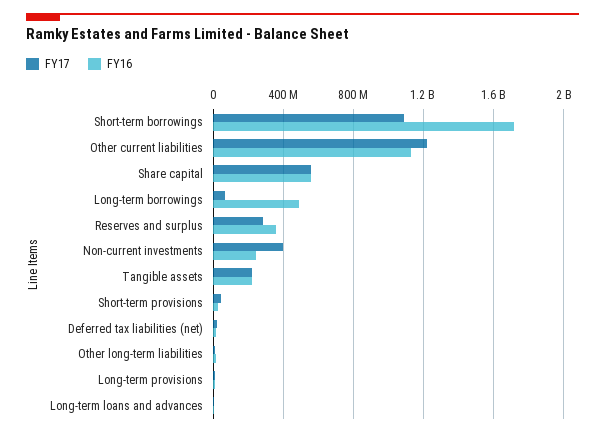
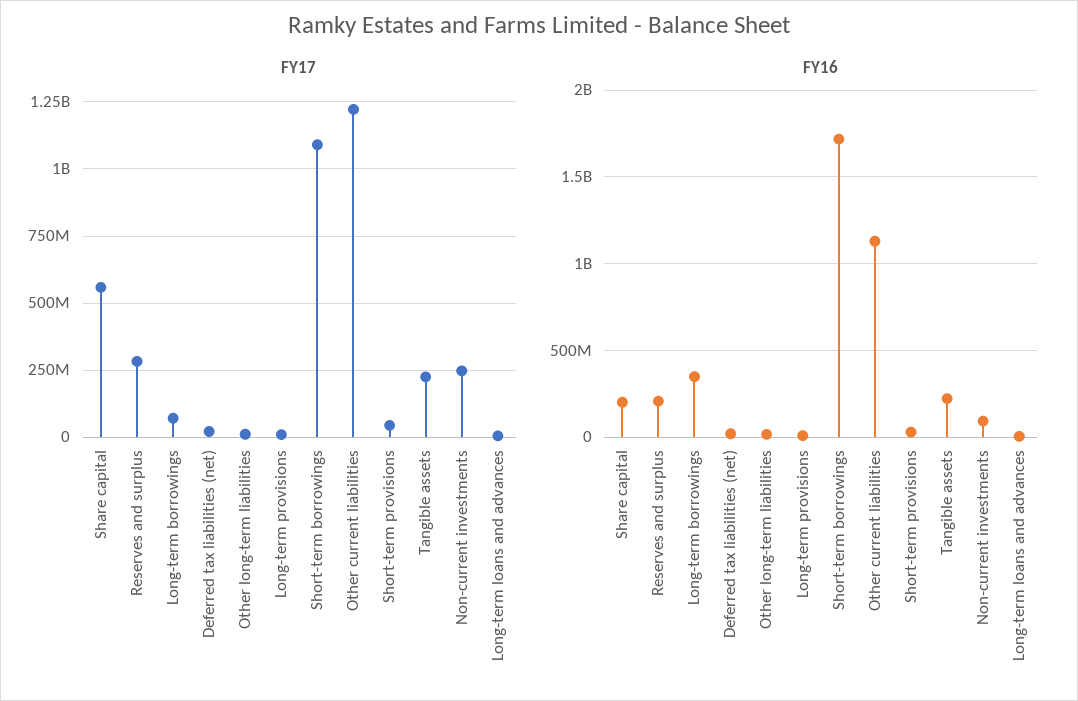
  {
    "FY17": {
      "Short-term borrowings": 1100000000,
      "Other current liabilities": 1225000000,
      "Share capital": 550000000,
      "Long-term borrowings": 75000000,
      "Reserves and surplus": 275000000,
-     "Non-current investments": 400000000,
+     "Non-current investments": 250000000,
      "Tangible assets": 225000000,
      "Short-term provisions": 50000000,
      "Deferred tax liabilities (net)": 25000000,
      "Other long-term liabilities": 0,
      "Long-term provisions": 0,
      "Long-term loans and advances": 0
    },
    "FY16": {
      "Short-term borrowings": 1700000000,
      "Other current liabilities": 1150000000,
-     "Share capital": 550000000,
+     "Share capital": 200000000,
-     "Long-term borrowings": 500000000,
+     "Long-term borrowings": 350000000,
-     "Reserves and surplus": 350000000,
+     "Reserves and surplus": 200000000,
-     "Non-current investments": 250000000,
+     "Non-current investments": 100000000,
      "Tangible assets": 200000000,
      "Short-term provisions": 50000000,
      "Deferred tax liabilities (net)": 0,
      "Other long-term liabilities": 0,
      "Long-term provisions": 0,
      "Long-term loans and advances": 0
    }
  }

